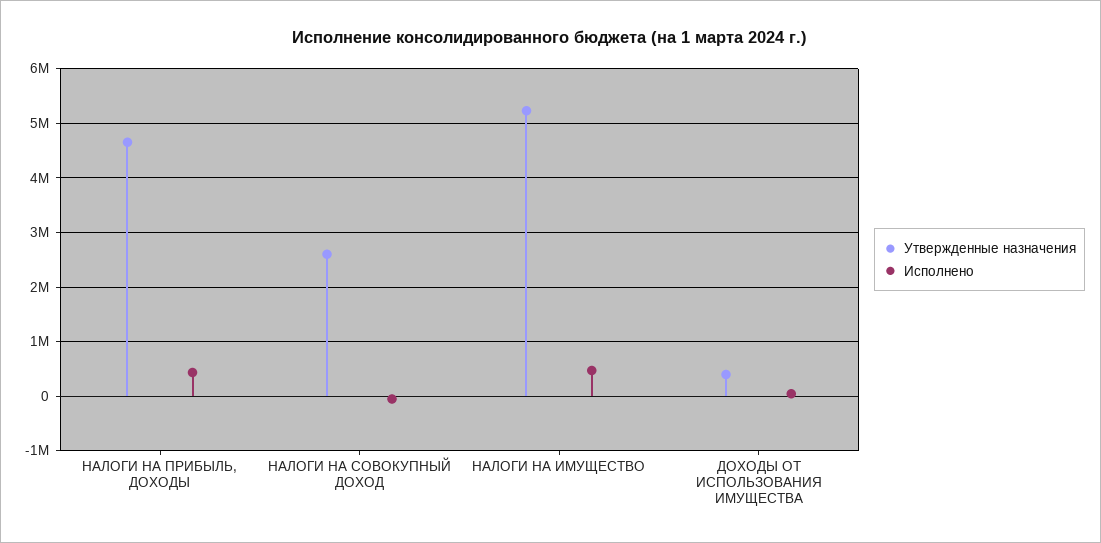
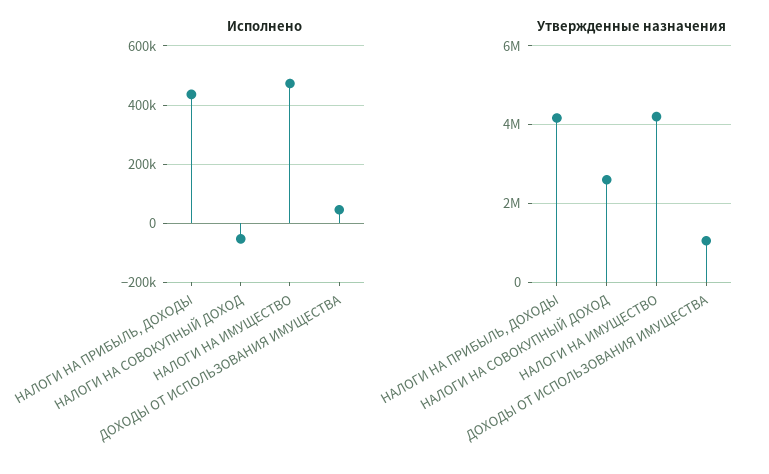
  {
    "Утвержденные назначения": {
-     "НАЛОГИ НА ПРИБЫЛЬ, ДОХОДЫ": 4600000,
+     "НАЛОГИ НА ПРИБЫЛЬ, ДОХОДЫ": 4200000,
      "НАЛОГИ НА СОВОКУПНЫЙ ДОХОД": 2600000,
-     "НАЛОГИ НА ИМУЩЕСТВО": 5200000,
+     "НАЛОГИ НА ИМУЩЕСТВО": 4200000,
-     "ДОХОДЫ ОТ ИСПОЛЬЗОВАНИЯ ИМУЩЕСТВА": 400000
+     "ДОХОДЫ ОТ ИСПОЛЬЗОВАНИЯ ИМУЩЕСТВА": 1000000
    },
    "Исполнено": {
      "НАЛОГИ НА ПРИБЫЛЬ, ДОХОДЫ": 425000,
      "НАЛОГИ НА СОВОКУПНЫЙ ДОХОД": -50000,
      "НАЛОГИ НА ИМУЩЕСТВО": 475000,
      "ДОХОДЫ ОТ ИСПОЛЬЗОВАНИЯ ИМУЩЕСТВА": 50000
    }
  }

